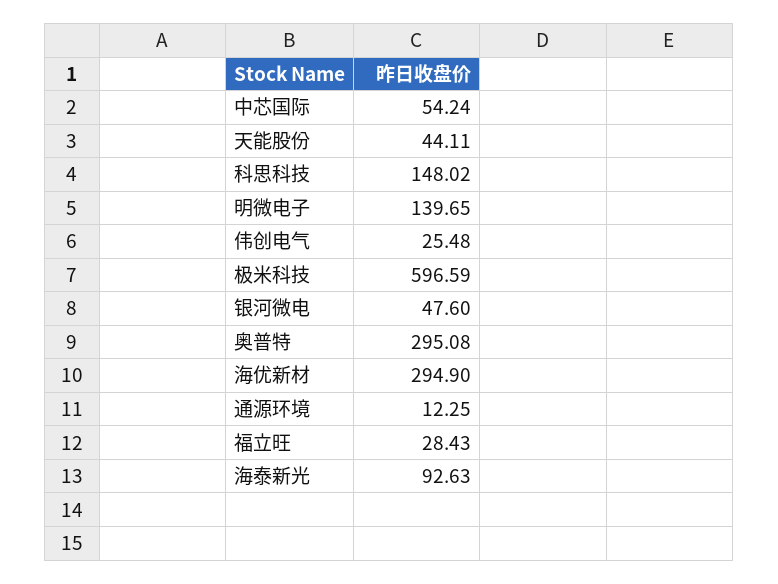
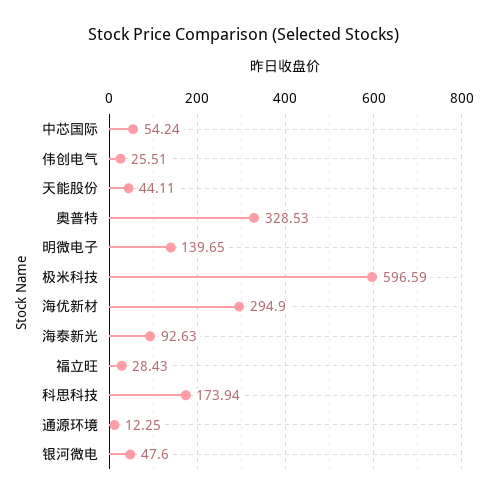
  {
    "中芯国际": 54.24,
    "天能股份": 44.11,
-   "科思科技": 148.02,
+   "科思科技": 173.94,
    "明微电子": 139.65,
-   "伟创电气": 25.48,
+   "伟创电气": 25.51,
    "极米科技": 596.59,
    "银河微电": 47.6,
-   "奥普特": 295.08,
+   "奥普特": 328.53,
    "海优新材": 294.9,
    "通源环境": 12.25,
    "福立旺": 28.43,
    "海泰新光": 92.63
  }

